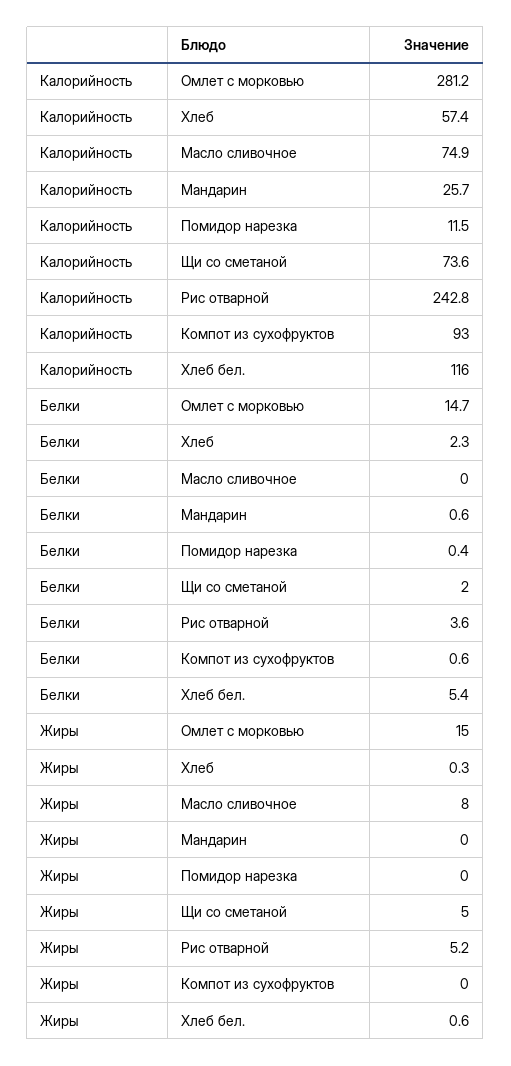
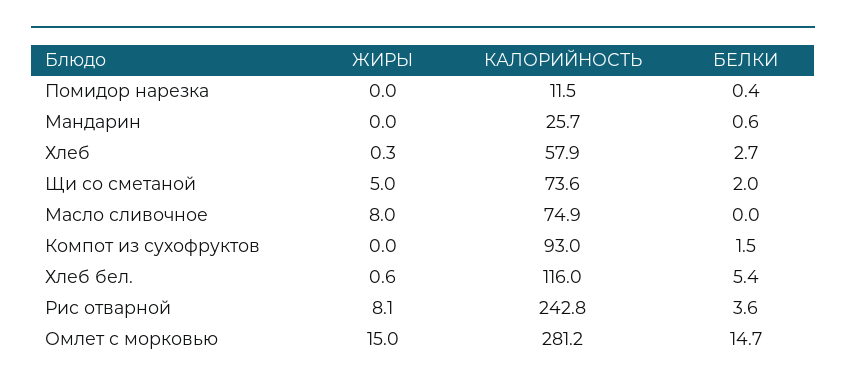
  {
    "Калорийность": {
      "Омлет с морковью": 281.2,
-     "Хлеб": 57.4,
+     "Хлеб": 57.9,
      "Масло сливочное": 74.9,
      "Мандарин": 25.7,
      "Помидор нарезка": 11.5,
      "Щи со сметаной": 73.6,
      "Рис отварной": 242.8,
      "Компот из сухофруктов": 93,
      "Хлеб бел.": 116
    },
    "Белки": {
      "Омлет с морковью": 14.7,
-     "Хлеб": 2.3,
+     "Хлеб": 2.7,
      "Масло сливочное": 0,
      "Мандарин": 0.6,
      "Помидор нарезка": 0.4,
      "Щи со сметаной": 2,
      "Рис отварной": 3.6,
-     "Компот из сухофруктов": 0.6,
+     "Компот из сухофруктов": 1.5,
      "Хлеб бел.": 5.4
    },
    "Жиры": {
      "Омлет с морковью": 15,
      "Хлеб": 0.3,
      "Масло сливочное": 8,
      "Мандарин": 0,
      "Помидор нарезка": 0,
      "Щи со сметаной": 5,
-     "Рис отварной": 5.2,
+     "Рис отварной": 8.1,
      "Компот из сухофруктов": 0,
      "Хлеб бел.": 0.6
    }
  }

